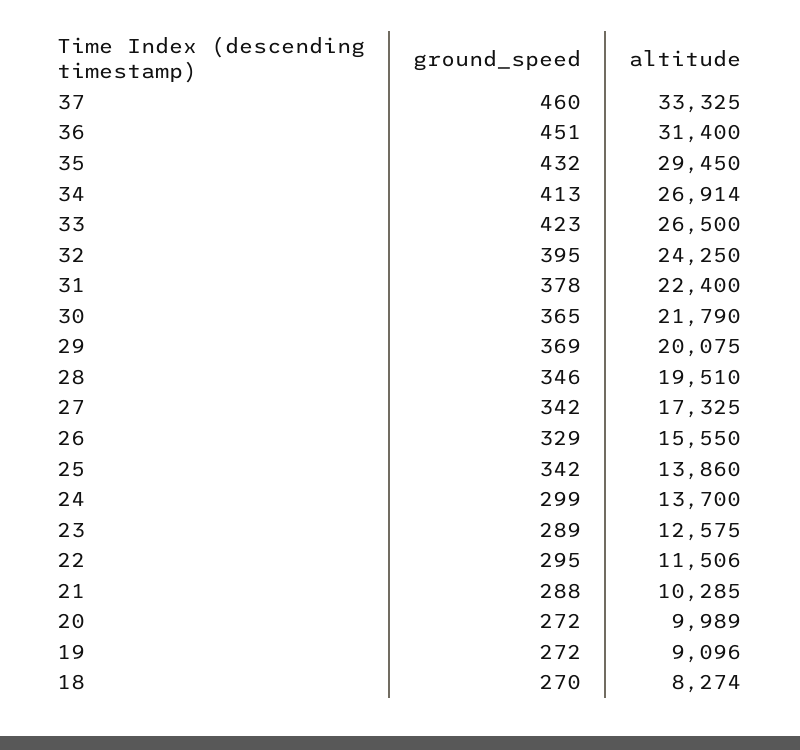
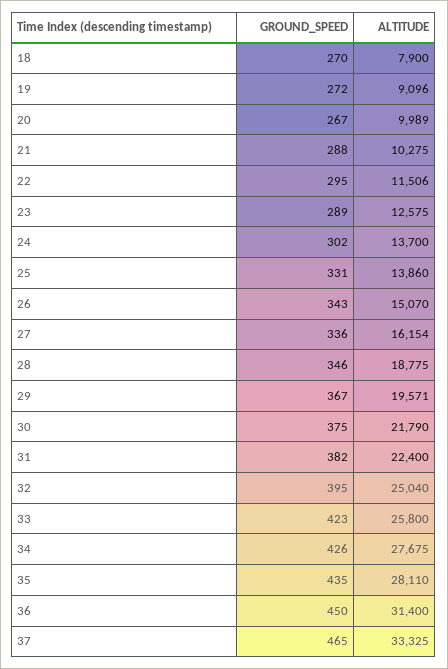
  {
    "ground_speed": {
-     "37": 460,
+     "37": 465,
-     "36": 451,
+     "36": 450,
-     "35": 432,
+     "35": 435,
-     "34": 413,
+     "34": 426,
      "33": 423,
      "32": 395,
-     "31": 378,
+     "31": 382,
-     "30": 365,
+     "30": 375,
-     "29": 369,
+     "29": 367,
      "28": 346,
-     "27": 342,
+     "27": 336,
-     "26": 329,
+     "26": 343,
-     "25": 342,
+     "25": 331,
-     "24": 299,
+     "24": 302,
      "23": 289,
      "22": 295,
      "21": 288,
-     "20": 272,
+     "20": 267,
      "19": 272,
      "18": 270
    },
    "altitude": {
      "37": 33325,
      "36": 31400,
-     "35": 29450,
+     "35": 28110,
-     "34": 26914,
+     "34": 27675,
-     "33": 26500,
+     "33": 25800,
-     "32": 24250,
+     "32": 25040,
      "31": 22400,
      "30": 21790,
-     "29": 20075,
+     "29": 19571,
-     "28": 19510,
+     "28": 18775,
-     "27": 17325,
+     "27": 16154,
-     "26": 15550,
+     "26": 15070,
      "25": 13860,
      "24": 13700,
      "23": 12575,
      "22": 11506,
-     "21": 10285,
+     "21": 10275,
      "20": 9989,
      "19": 9096,
-     "18": 8274
+     "18": 7900
    }
  }

